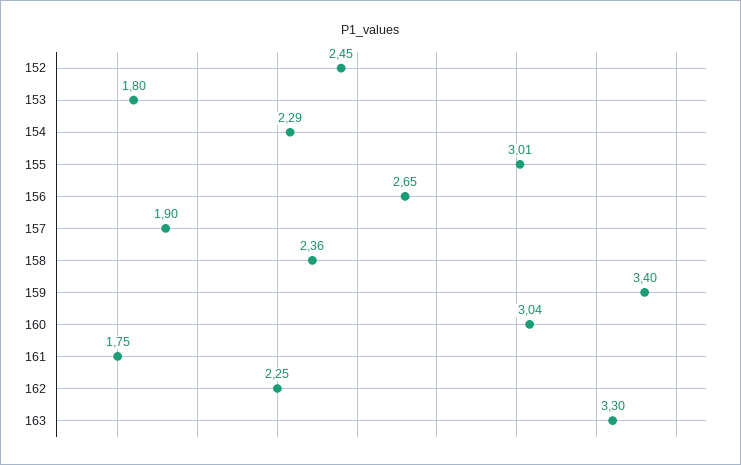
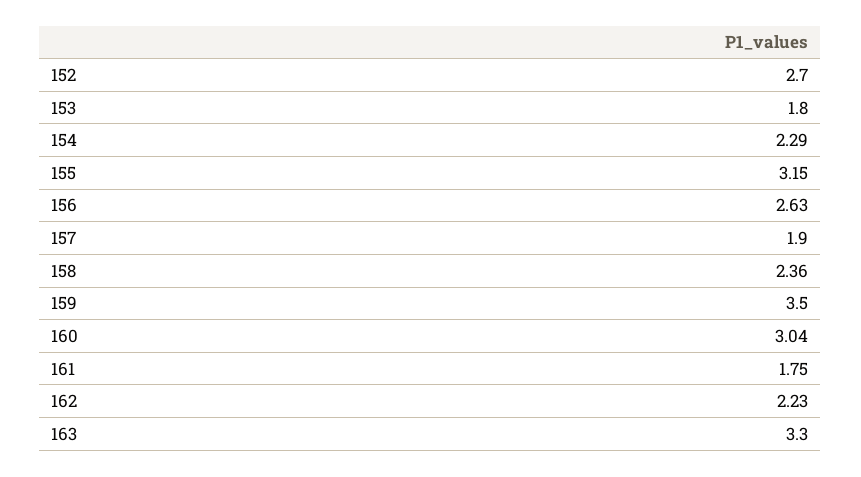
  {
-   "152": 2.45,
+   "152": 2.7,
    "153": 1.8,
    "154": 2.29,
-   "155": 3.01,
+   "155": 3.15,
-   "156": 2.65,
+   "156": 2.63,
    "157": 1.9,
    "158": 2.36,
-   "159": 3.4,
+   "159": 3.5,
    "160": 3.04,
    "161": 1.75,
-   "162": 2.25,
+   "162": 2.23,
    "163": 3.3
  }

